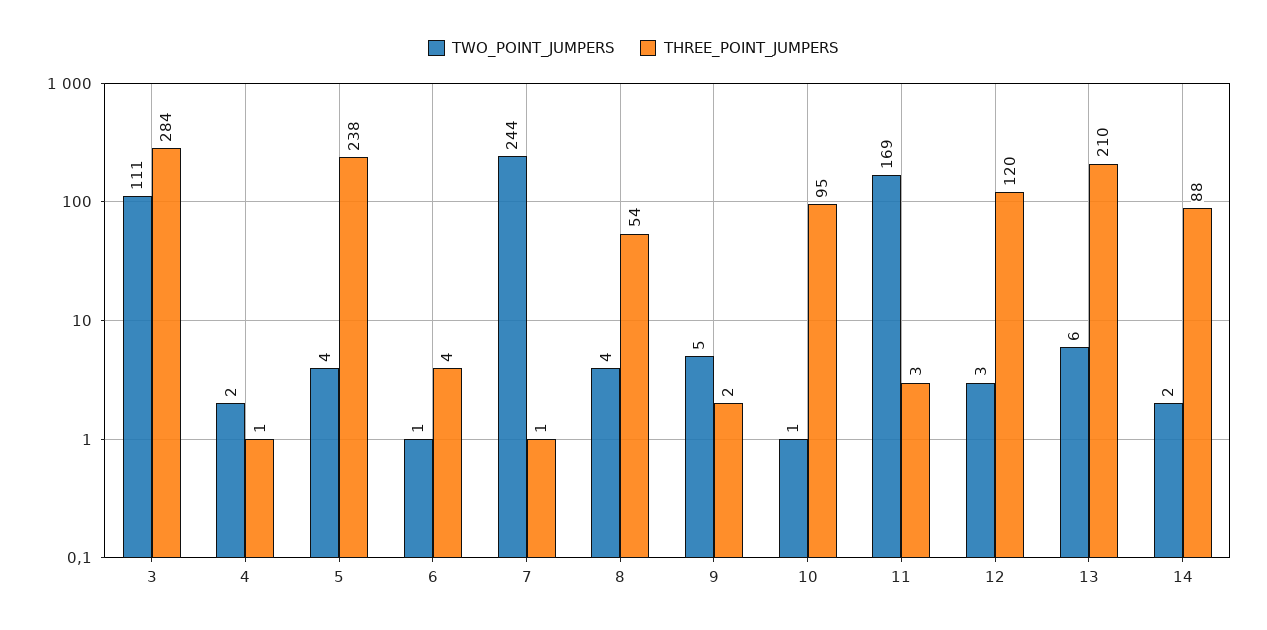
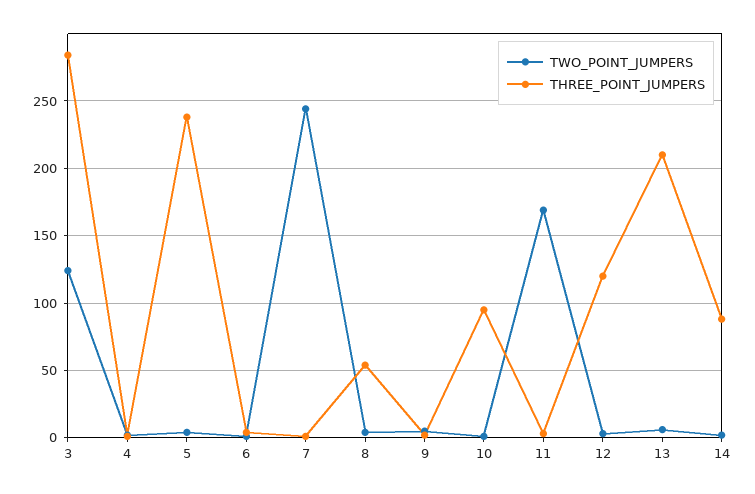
  {
    "TWO_POINT_JUMPERS": {
-     "3": 111,
+     "3": 125,
      "4": 2,
      "5": 4,
      "6": 1,
      "7": 244,
      "8": 4,
      "9": 5,
      "10": 1,
      "11": 169,
      "12": 3,
      "13": 6,
      "14": 2
    },
    "THREE_POINT_JUMPERS": {
      "3": 284,
      "4": 1,
      "5": 238,
      "6": 4,
      "7": 1,
      "8": 54,
      "9": 2,
      "10": 95,
      "11": 3,
      "12": 120,
      "13": 210,
      "14": 88
    }
  }

